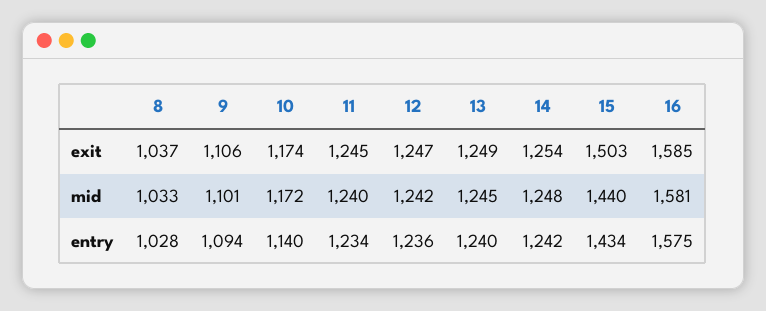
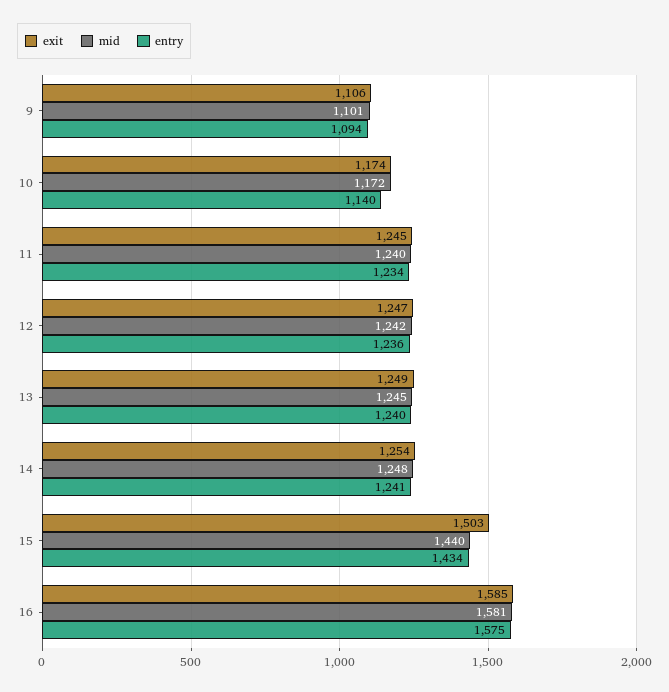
  {
    "exit": {
-     "8": 1037,
      "9": 1106,
      "10": 1174,
      "11": 1245,
      "12": 1247,
      "13": 1249,
      "14": 1254,
      "15": 1503,
      "16": 1585
    },
    "mid": {
-     "8": 1033,
      "9": 1101,
      "10": 1172,
      "11": 1240,
      "12": 1242,
      "13": 1245,
      "14": 1248,
      "15": 1440,
      "16": 1581
    },
    "entry": {
-     "8": 1028,
      "9": 1094,
      "10": 1140,
      "11": 1234,
      "12": 1236,
      "13": 1240,
-     "14": 1242,
+     "14": 1241,
      "15": 1434,
      "16": 1575
    }
  }

